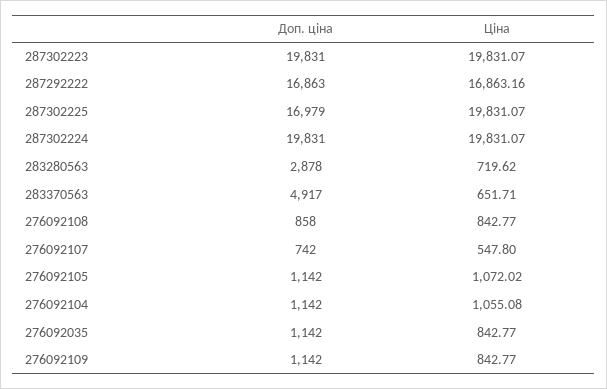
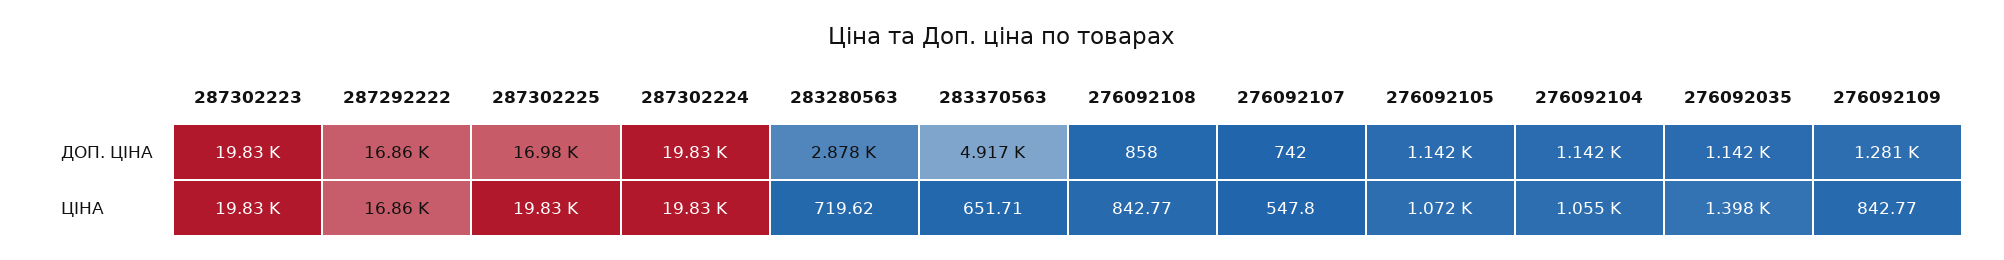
  {
    "Доп. ціна": {
      "287302223": 19831,
      "287292222": 16863,
      "287302225": 16979,
      "287302224": 19831,
      "283280563": 2878,
      "283370563": 4917,
      "276092108": 858,
      "276092107": 742,
      "276092105": 1142,
      "276092104": 1142,
      "276092035": 1142,
-     "276092109": 1142
+     "276092109": 1281
    },
    "Ціна": {
      "287302223": 19831.07,
      "287292222": 16863.16,
      "287302225": 19831.07,
      "287302224": 19831.07,
      "283280563": 719.62,
      "283370563": 651.71,
      "276092108": 842.77,
      "276092107": 547.8,
      "276092105": 1072.02,
      "276092104": 1055.08,
-     "276092035": 842.77,
+     "276092035": 1398,
      "276092109": 842.77
    }
  }

